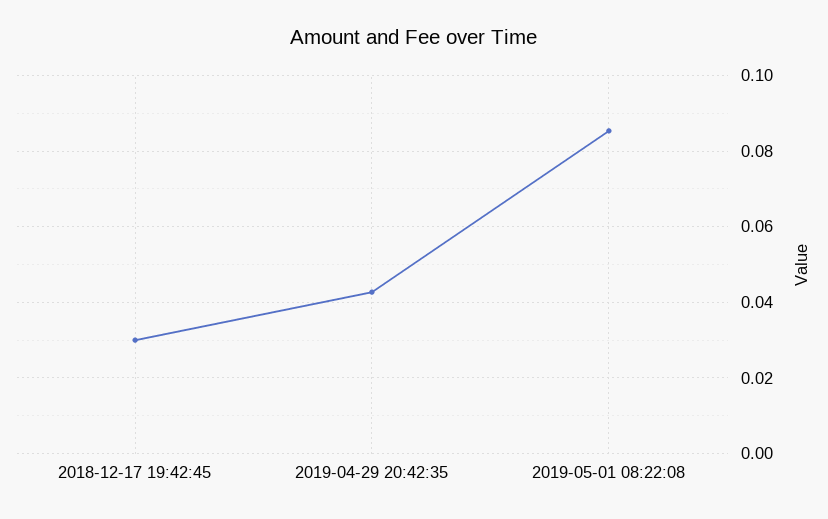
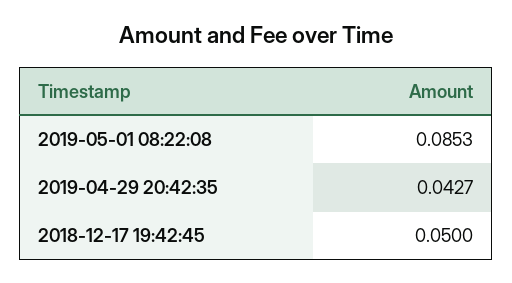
  {
-   "2018-12-17 19:42:45": 0.03,
+   "2018-12-17 19:42:45": 0.05,
    "2019-04-29 20:42:35": 0.0427,
    "2019-05-01 08:22:08": 0.0853
  }

